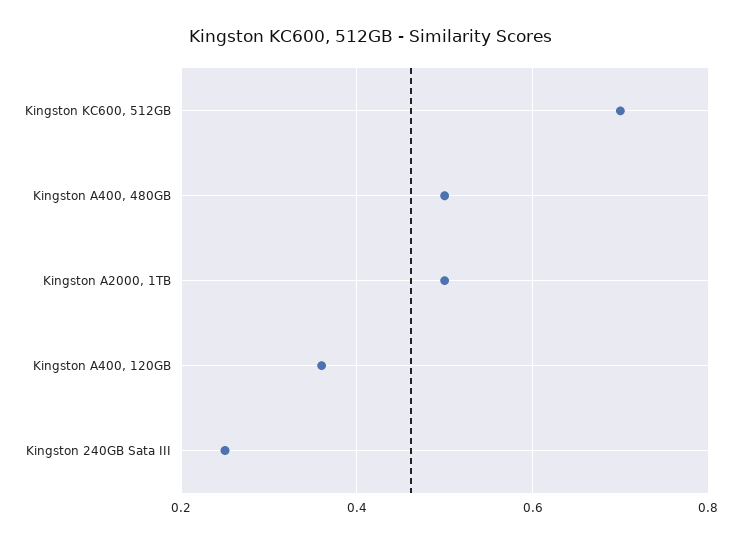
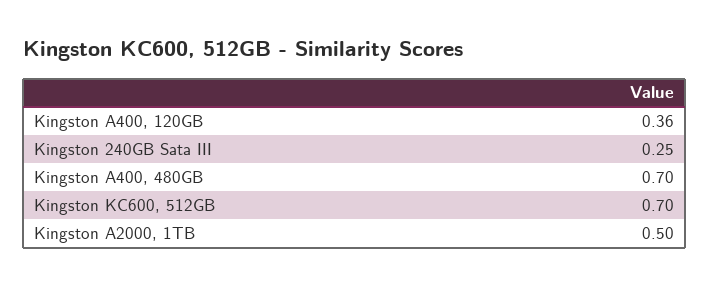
  {
    "Kingston KC600, 512GB": 0.7,
-   "Kingston A400, 480GB": 0.5,
+   "Kingston A400, 480GB": 0.7,
    "Kingston A2000, 1TB": 0.5,
    "Kingston A400, 120GB": 0.36,
    "Kingston 240GB Sata III": 0.25
  }

